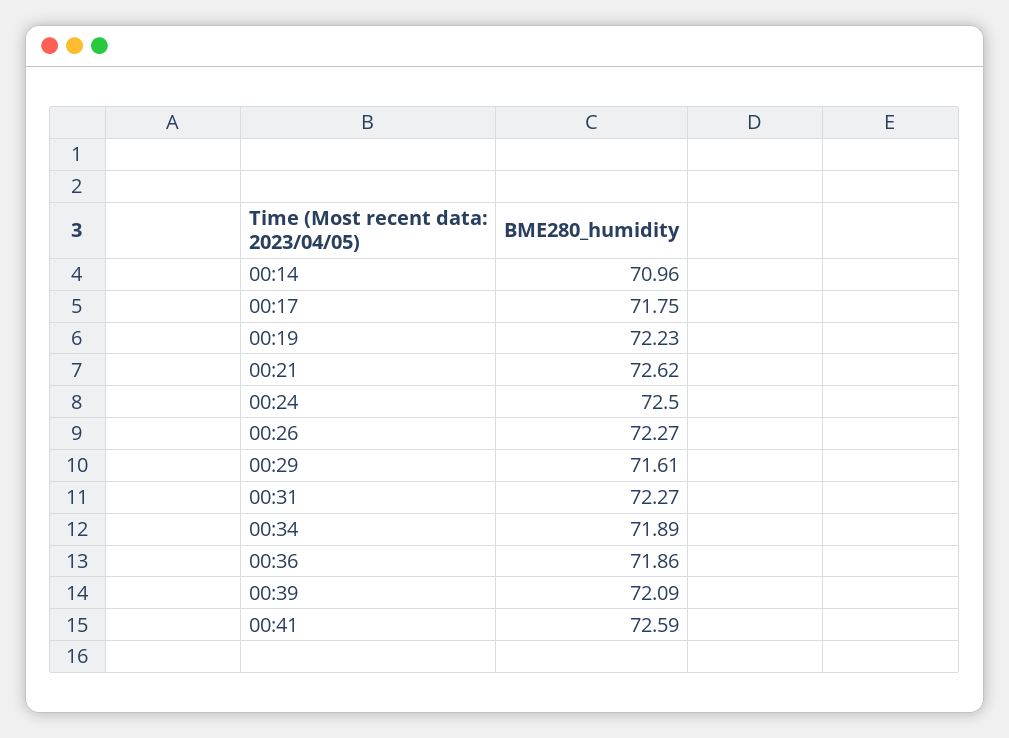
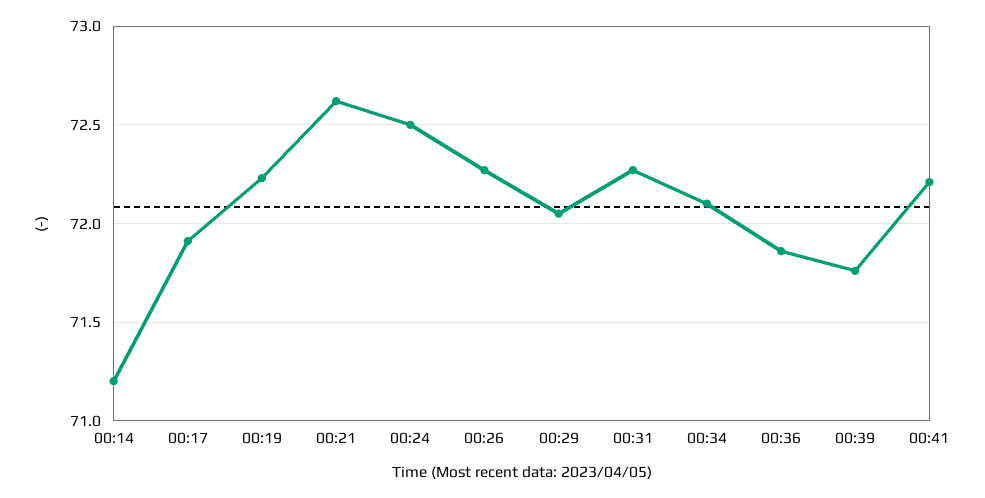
  {
-   "00:14": 70.96,
+   "00:14": 71.2,
-   "00:17": 71.75,
+   "00:17": 71.9,
    "00:19": 72.23,
    "00:21": 72.62,
    "00:24": 72.5,
    "00:26": 72.27,
-   "00:29": 71.61,
+   "00:29": 72.05,
    "00:31": 72.27,
-   "00:34": 71.89,
+   "00:34": 72.1,
    "00:36": 71.86,
-   "00:39": 72.09,
+   "00:39": 71.75,
-   "00:41": 72.59
+   "00:41": 72.2
  }

